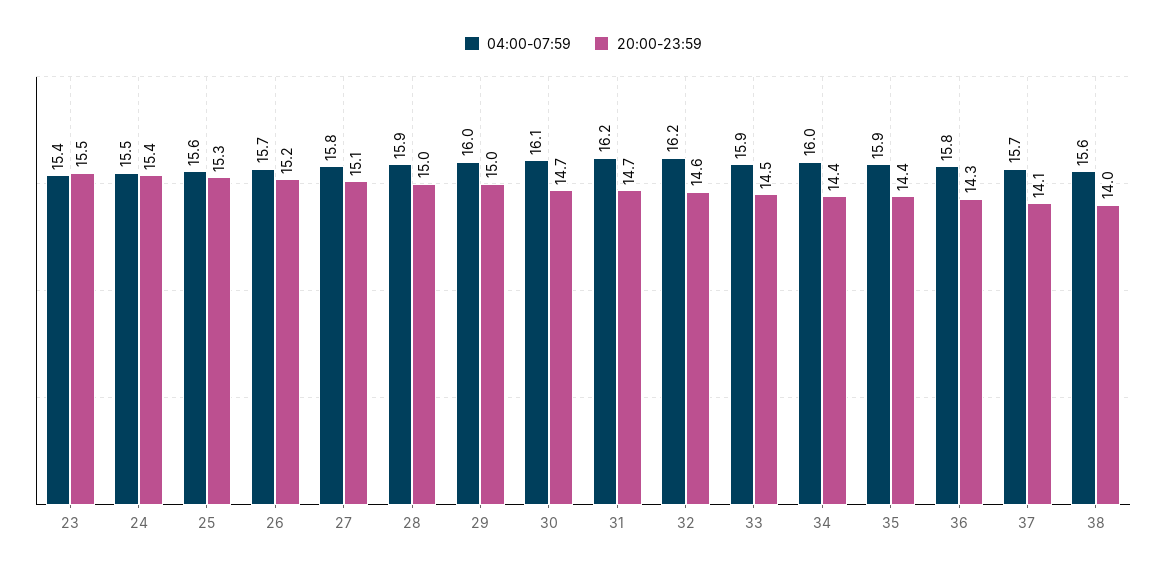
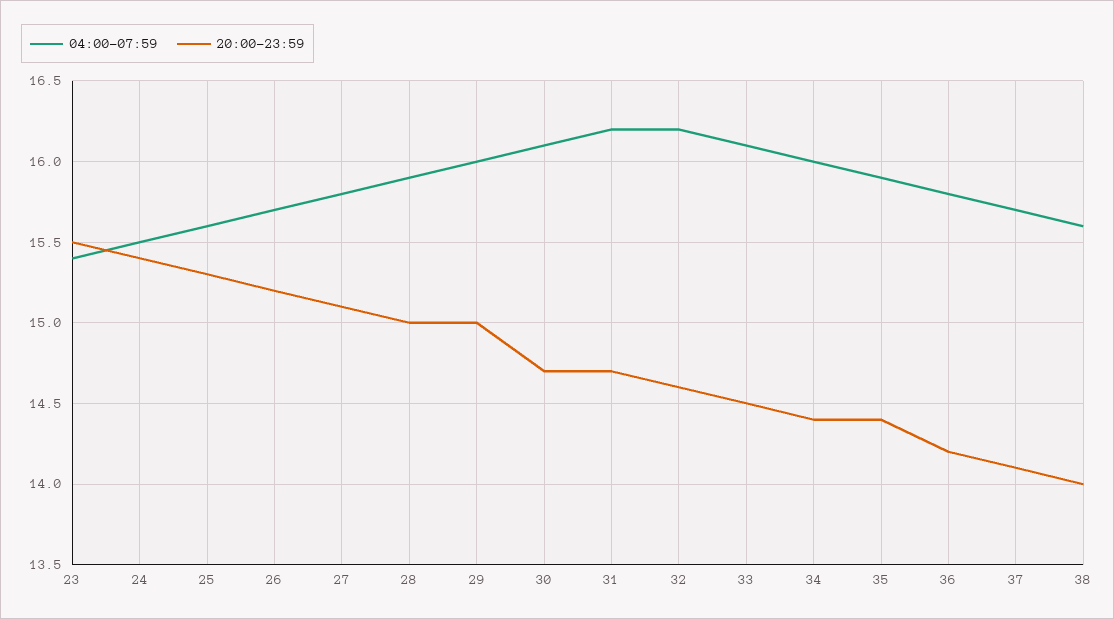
  {
    "04:00-07:59": {
      "23": 15.4,
      "24": 15.5,
      "25": 15.6,
      "26": 15.7,
      "27": 15.8,
      "28": 15.9,
      "29": 16,
      "30": 16.1,
      "31": 16.2,
      "32": 16.2,
-     "33": 15.9,
+     "33": 16.1,
      "34": 16,
      "35": 15.9,
      "36": 15.8,
      "37": 15.7,
      "38": 15.6
    },
    "20:00-23:59": {
      "23": 15.5,
      "24": 15.4,
      "25": 15.3,
      "26": 15.2,
      "27": 15.1,
      "28": 15,
      "29": 15,
      "30": 14.7,
      "31": 14.7,
      "32": 14.6,
      "33": 14.5,
      "34": 14.4,
      "35": 14.4,
-     "36": 14.3,
+     "36": 14.2,
      "37": 14.1,
      "38": 14
    }
  }

